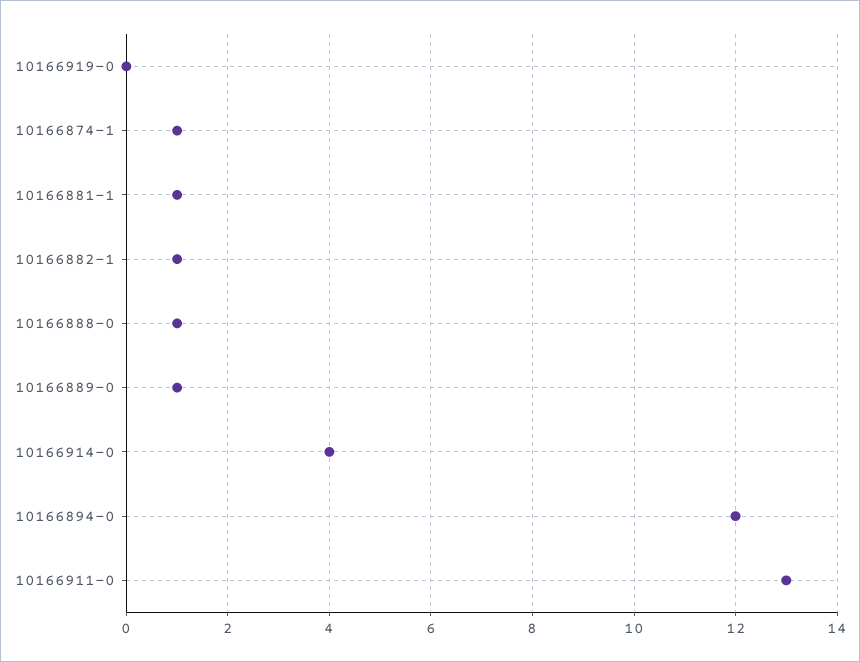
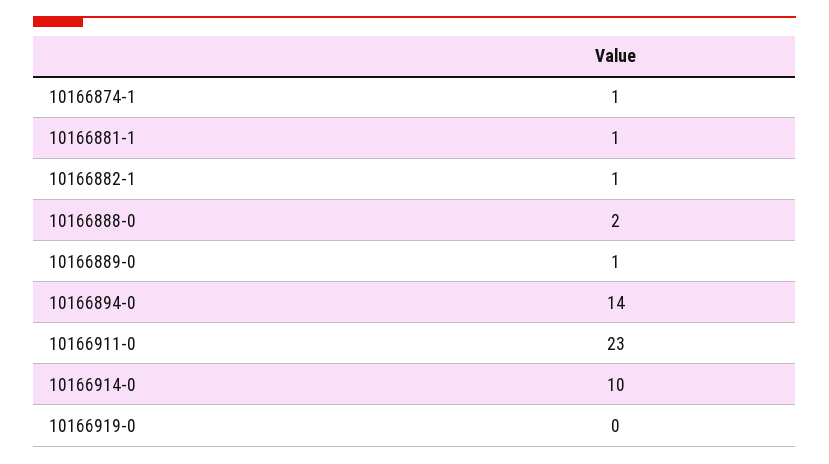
  {
    "10166919-0": 0,
    "10166874-1": 1,
    "10166881-1": 1,
    "10166882-1": 1,
-   "10166888-0": 1,
+   "10166888-0": 2,
    "10166889-0": 1,
-   "10166914-0": 4,
+   "10166914-0": 10,
-   "10166894-0": 12,
+   "10166894-0": 14,
-   "10166911-0": 13
+   "10166911-0": 23
  }

